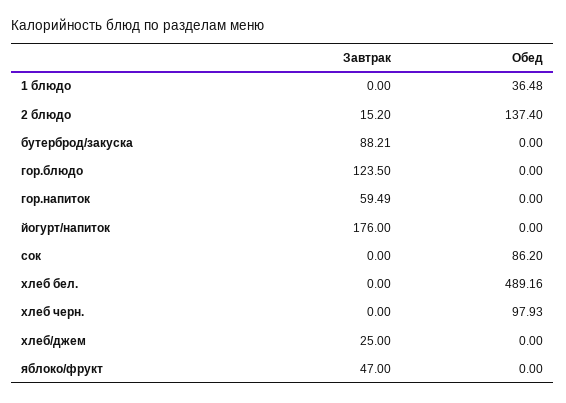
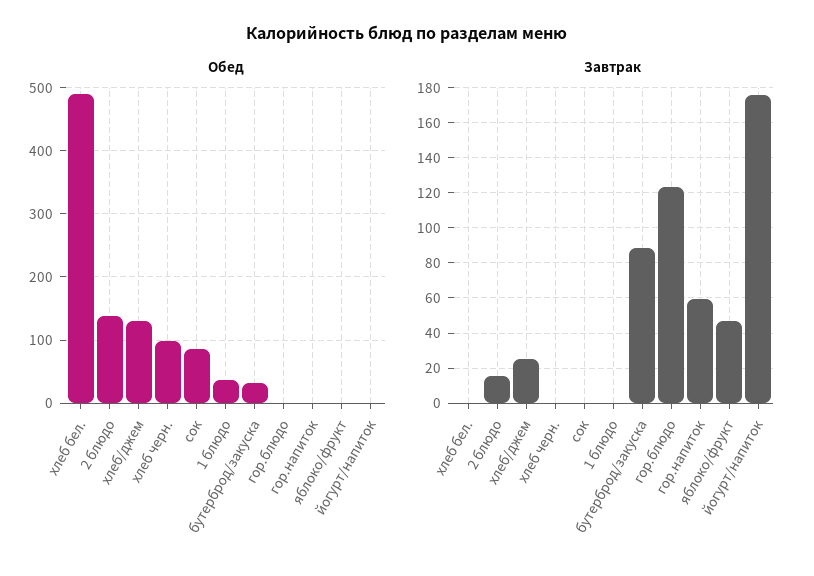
  {
    "Завтрак": {
      "1 блюдо": 0,
      "2 блюдо": 15.2,
      "бутерброд/закуска": 88.21,
      "гор.блюдо": 123.5,
      "гор.напиток": 59.49,
      "йогурт/напиток": 176,
      "сок": 0,
      "хлеб бел.": 0,
      "хлеб черн.": 0,
      "хлеб/джем": 25,
      "яблоко/фрукт": 47
    },
    "Обед": {
      "1 блюдо": 36.48,
      "2 блюдо": 137.4,
-     "бутерброд/закуска": 0,
+     "бутерброд/закуска": 30,
      "гор.блюдо": 0,
      "гор.напиток": 0,
      "йогурт/напиток": 0,
      "сок": 86.2,
      "хлеб бел.": 489.16,
      "хлеб черн.": 97.93,
-     "хлеб/джем": 0,
+     "хлеб/джем": 130,
      "яблоко/фрукт": 0
    }
  }

